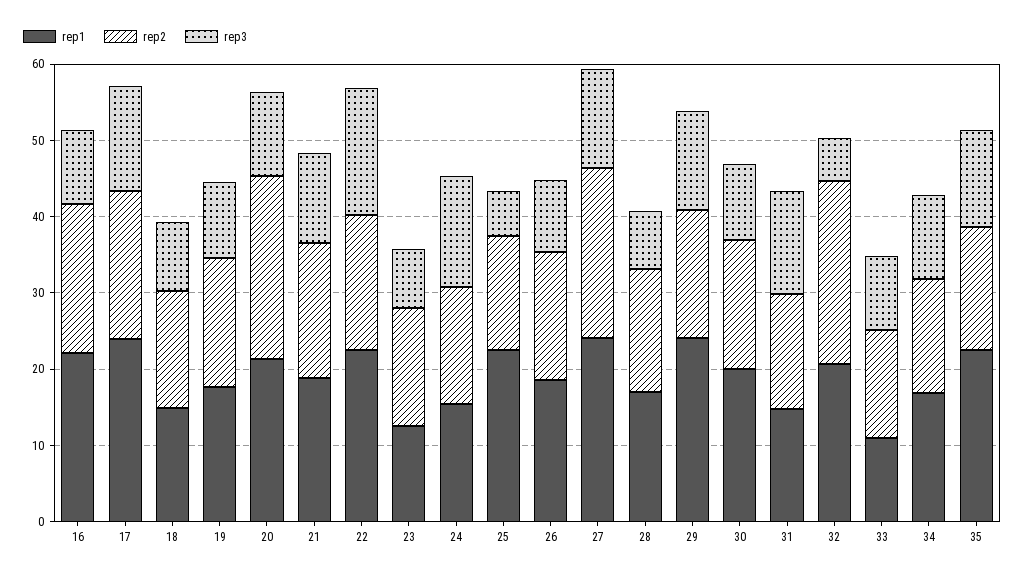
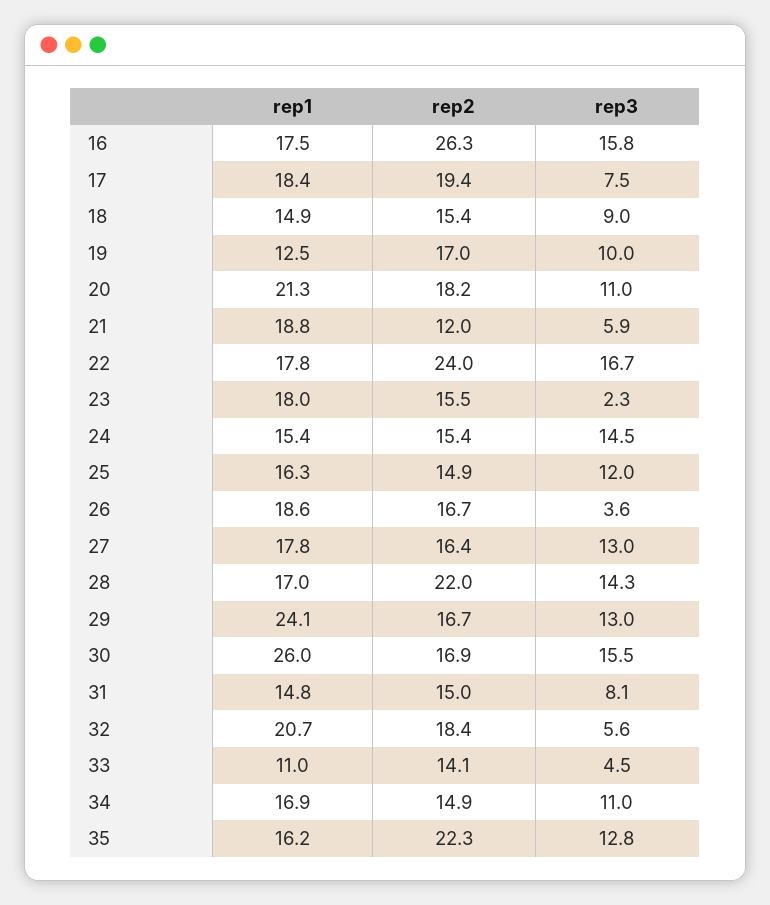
  {
    "rep1": {
-     "16": 22,
+     "16": 17.5,
-     "17": 24,
+     "17": 18.4,
      "18": 14.9,
-     "19": 18,
+     "19": 12.5,
      "20": 21.3,
      "21": 18.8,
-     "22": 22,
+     "22": 17.8,
-     "23": 12,
+     "23": 18,
      "24": 15.4,
-     "25": 22,
+     "25": 16.3,
      "26": 18.6,
-     "27": 24,
+     "27": 17.8,
      "28": 17,
      "29": 24.1,
-     "30": 20,
+     "30": 26,
      "31": 14.8,
      "32": 20.7,
      "33": 11,
      "34": 16.9,
-     "35": 22
+     "35": 16.2
    },
    "rep2": {
-     "16": 20,
+     "16": 26.3,
      "17": 19.4,
      "18": 15.4,
      "19": 17,
-     "20": 24,
+     "20": 18.2,
-     "21": 18,
+     "21": 12,
-     "22": 18,
+     "22": 24,
      "23": 15.5,
      "24": 15.4,
      "25": 14.9,
      "26": 16.7,
-     "27": 22,
+     "27": 16.4,
-     "28": 16,
+     "28": 22,
      "29": 16.7,
      "30": 16.9,
      "31": 15,
-     "32": 24,
+     "32": 18.4,
      "33": 14.1,
      "34": 14.9,
-     "35": 16
+     "35": 22.3
    },
    "rep3": {
-     "16": 10,
+     "16": 15.8,
-     "17": 14,
+     "17": 7.5,
      "18": 9,
      "19": 10,
      "20": 11,
-     "21": 12,
+     "21": 5.9,
      "22": 16.7,
-     "23": 8,
+     "23": 2.3,
      "24": 14.5,
-     "25": 6,
+     "25": 12,
-     "26": 10,
+     "26": 3.6,
      "27": 13,
-     "28": 8,
+     "28": 14.3,
      "29": 13,
-     "30": 10,
+     "30": 15.5,
-     "31": 14,
+     "31": 8.1,
      "32": 5.6,
-     "33": 10,
+     "33": 4.5,
      "34": 11,
      "35": 12.8
    }
  }

